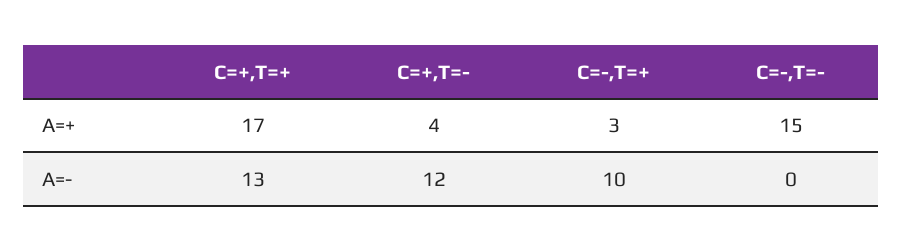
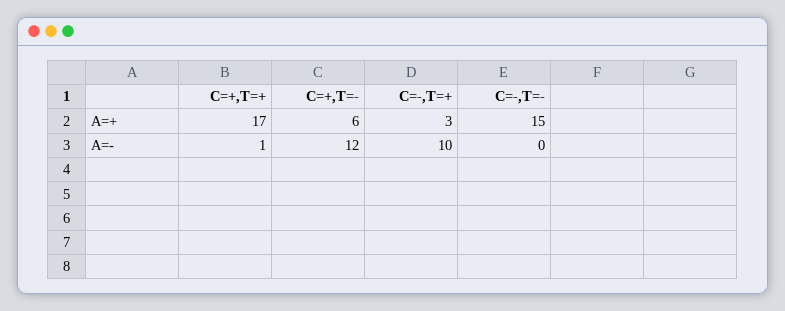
  {
    "C=+,T=+": {
      "A=+": 17,
-     "A=-": 13
+     "A=-": 1
    },
    "C=+,T=-": {
-     "A=+": 4,
+     "A=+": 6,
      "A=-": 12
    },
    "C=-,T=+": {
      "A=+": 3,
      "A=-": 10
    },
    "C=-,T=-": {
      "A=+": 15,
      "A=-": 0
    }
  }

